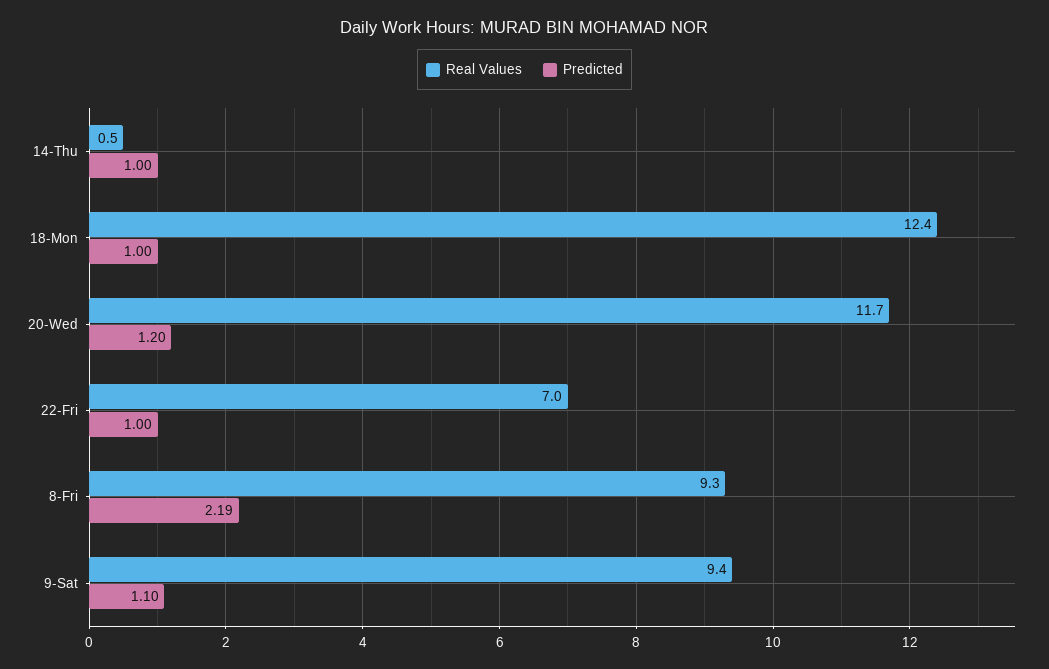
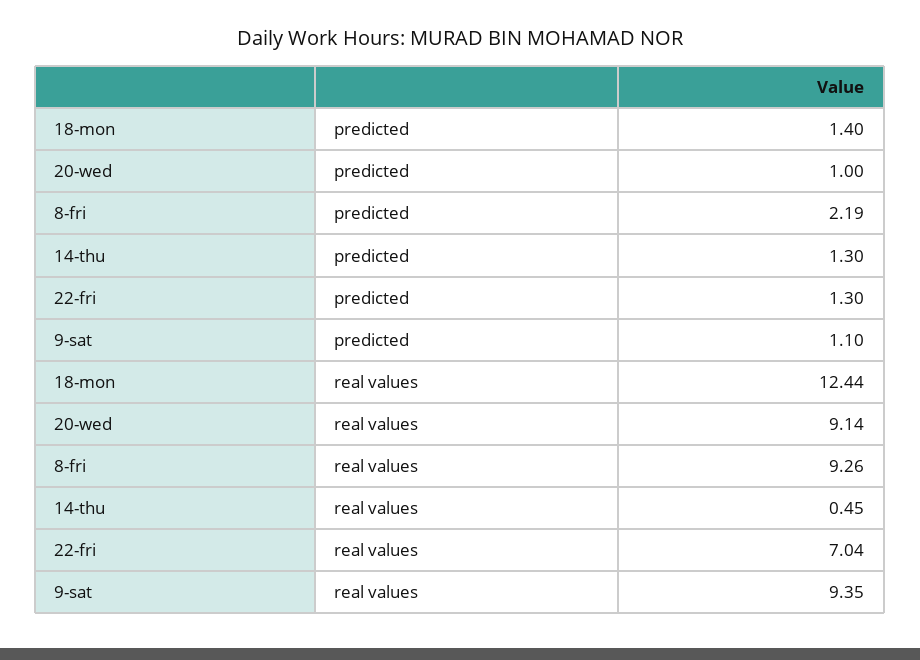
  {
    "Real Values": {
      "14-Thu": 0.45,
      "18-Mon": 12.44,
-     "20-Wed": 11.7,
+     "20-Wed": 9.14,
      "22-Fri": 7.04,
      "8-Fri": 9.26,
      "9-Sat": 9.35
    },
    "Predicted": {
-     "14-Thu": 1,
+     "14-Thu": 1.3,
-     "18-Mon": 1,
+     "18-Mon": 1.4,
-     "20-Wed": 1.2,
+     "20-Wed": 1,
-     "22-Fri": 1,
+     "22-Fri": 1.3,
      "8-Fri": 2.19,
      "9-Sat": 1.1
    }
  }

